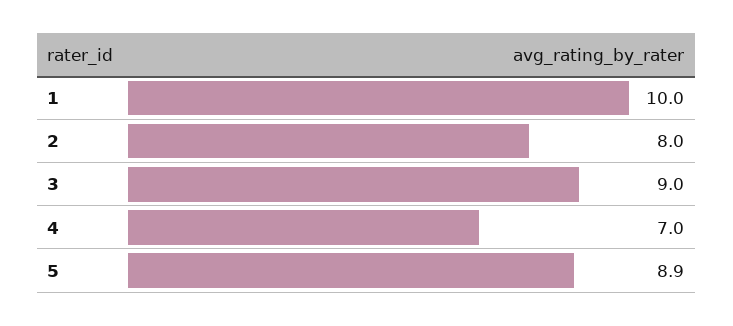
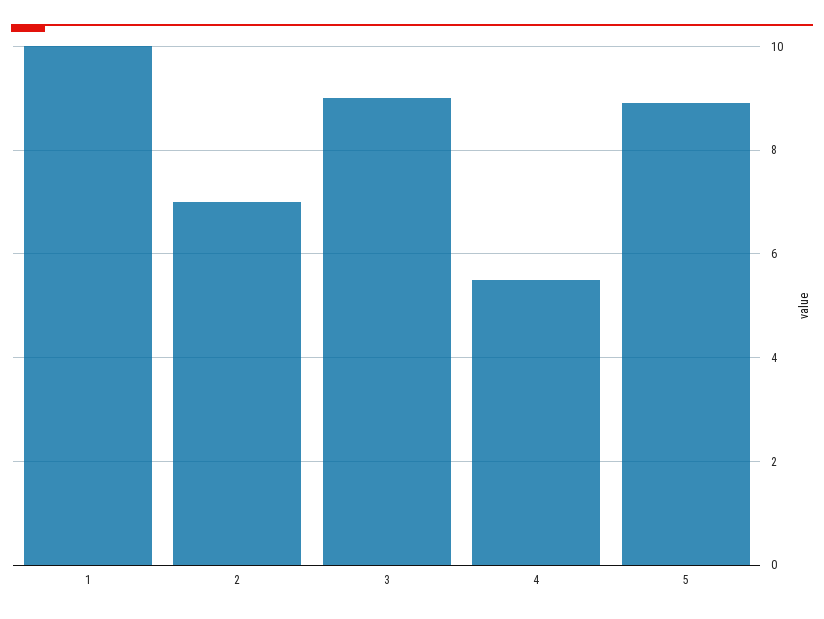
  {
    "1": 10,
-   "2": 8,
+   "2": 7,
    "3": 9,
-   "4": 7,
+   "4": 5.5,
    "5": 8.9
  }

